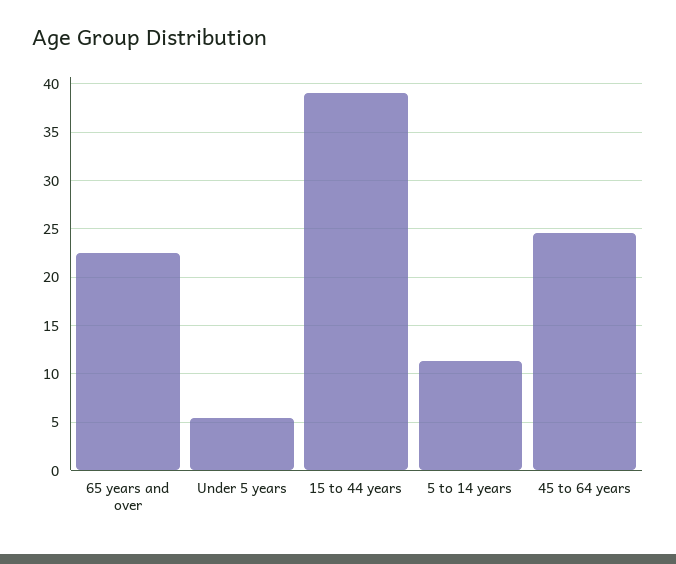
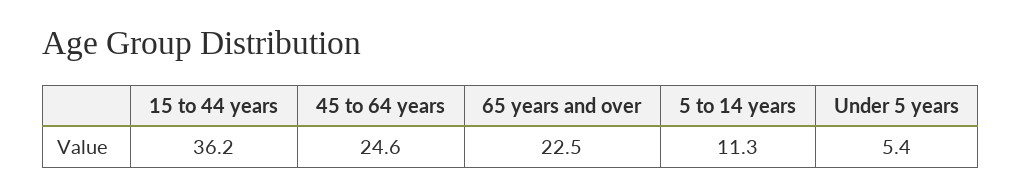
  {
    "65 years and over": 22.5,
    "Under 5 years": 5.4,
-   "15 to 44 years": 39,
+   "15 to 44 years": 36.2,
    "5 to 14 years": 11.3,
    "45 to 64 years": 24.6
  }

